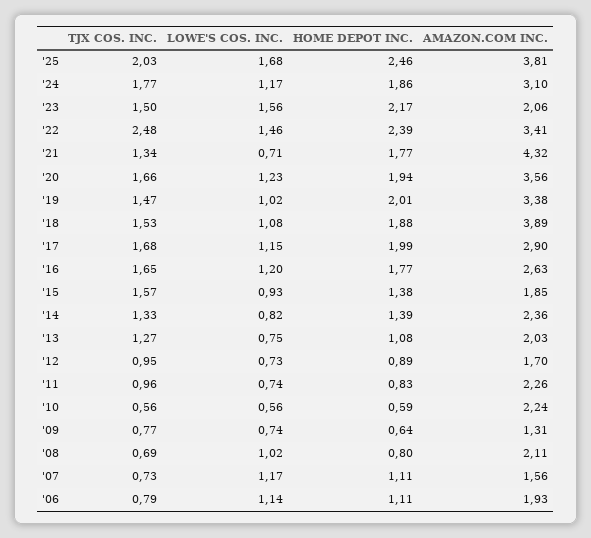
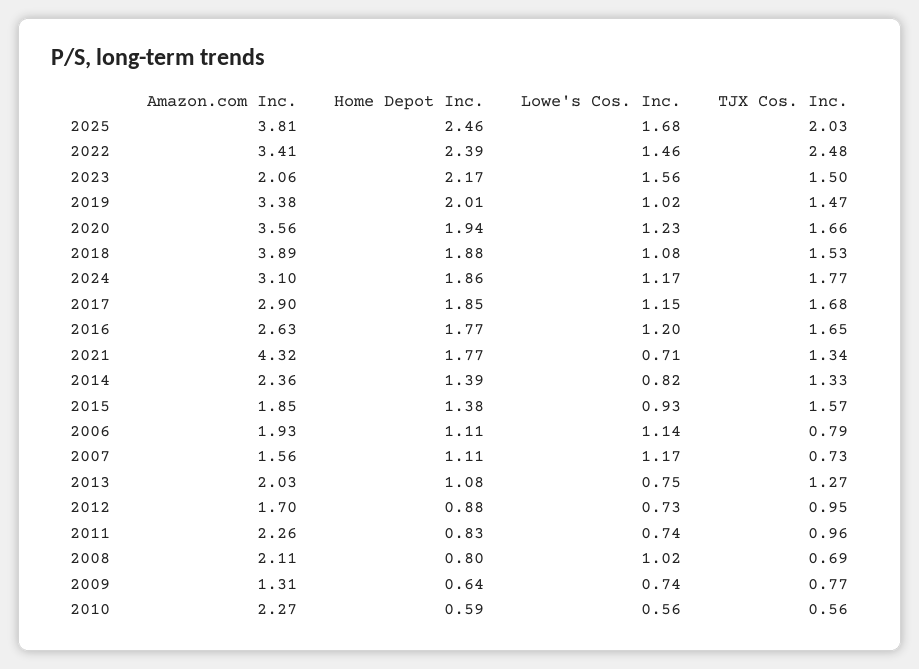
  {
    "TJX COS. INC.": {
      "'25": 2.03,
      "'24": 1.77,
      "'23": 1.5,
      "'22": 2.48,
      "'21": 1.34,
      "'20": 1.66,
      "'19": 1.47,
      "'18": 1.53,
      "'17": 1.68,
      "'16": 1.65,
      "'15": 1.57,
      "'14": 1.33,
      "'13": 1.27,
      "'12": 0.95,
      "'11": 0.96,
      "'10": 0.56,
      "'09": 0.77,
      "'08": 0.69,
      "'07": 0.73,
      "'06": 0.79
    },
    "LOWE'S COS. INC.": {
      "'25": 1.68,
      "'24": 1.17,
      "'23": 1.56,
      "'22": 1.46,
      "'21": 0.71,
      "'20": 1.23,
      "'19": 1.02,
      "'18": 1.08,
      "'17": 1.15,
      "'16": 1.2,
      "'15": 0.93,
      "'14": 0.82,
      "'13": 0.75,
      "'12": 0.73,
      "'11": 0.74,
      "'10": 0.56,
      "'09": 0.74,
      "'08": 1.02,
      "'07": 1.17,
      "'06": 1.14
    },
    "HOME DEPOT INC.": {
      "'25": 2.46,
      "'24": 1.86,
      "'23": 2.17,
      "'22": 2.39,
      "'21": 1.77,
      "'20": 1.94,
      "'19": 2.01,
      "'18": 1.88,
-     "'17": 1.99,
+     "'17": 1.85,
      "'16": 1.77,
      "'15": 1.38,
      "'14": 1.39,
      "'13": 1.08,
-     "'12": 0.89,
+     "'12": 0.88,
      "'11": 0.83,
      "'10": 0.59,
      "'09": 0.64,
      "'08": 0.8,
      "'07": 1.11,
      "'06": 1.11
    },
    "AMAZON.COM INC.": {
      "'25": 3.81,
      "'24": 3.1,
      "'23": 2.06,
      "'22": 3.41,
      "'21": 4.32,
      "'20": 3.56,
      "'19": 3.38,
      "'18": 3.89,
      "'17": 2.9,
      "'16": 2.63,
      "'15": 1.85,
      "'14": 2.36,
      "'13": 2.03,
      "'12": 1.7,
      "'11": 2.26,
-     "'10": 2.24,
+     "'10": 2.27,
      "'09": 1.31,
      "'08": 2.11,
      "'07": 1.56,
      "'06": 1.93
    }
  }

